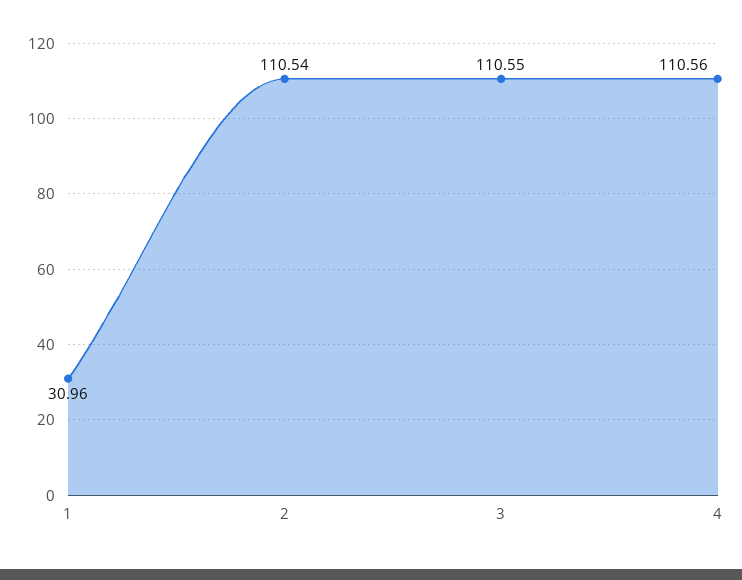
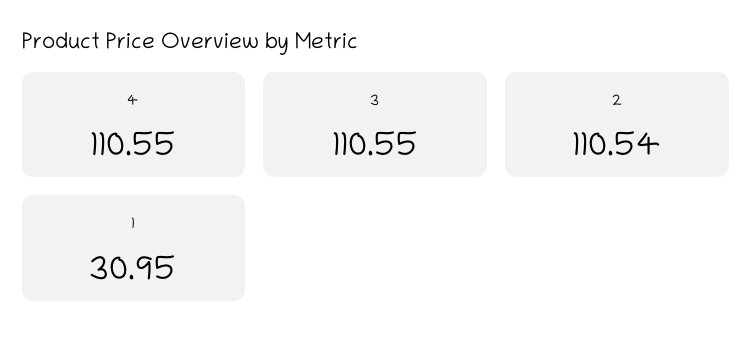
  {
-   "1": 30.96,
+   "1": 30.95,
    "2": 110.54,
    "3": 110.55,
-   "4": 110.56
+   "4": 110.55
  }

